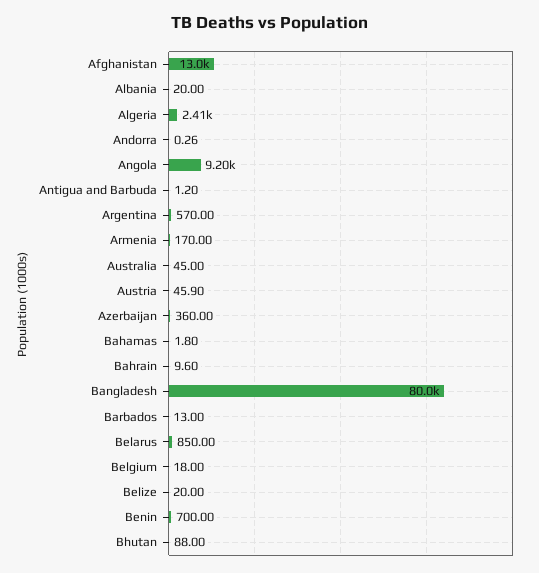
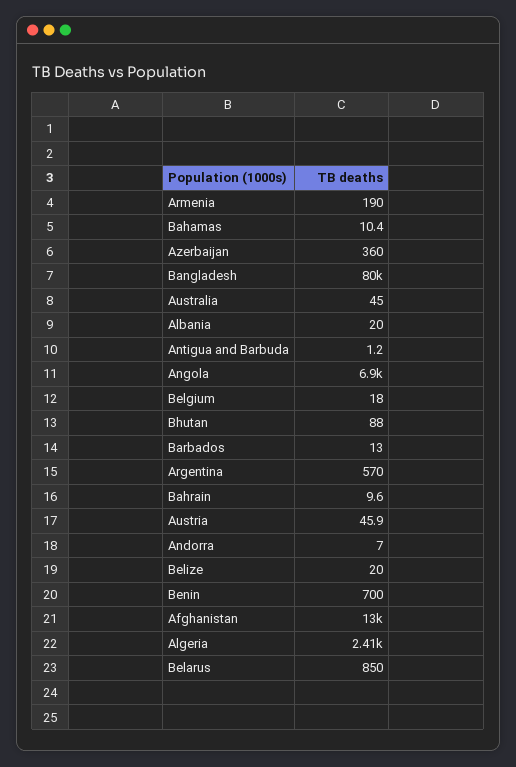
  {
    "Afghanistan": 13000,
    "Albania": 20,
    "Algeria": 2410,
-   "Andorra": 0.26,
+   "Andorra": 7,
-   "Angola": 9200,
+   "Angola": 6900,
    "Antigua and Barbuda": 1.2,
    "Argentina": 570,
-   "Armenia": 170,
+   "Armenia": 190,
    "Australia": 45,
    "Austria": 45.9,
    "Azerbaijan": 360,
-   "Bahamas": 1.8,
+   "Bahamas": 10.4,
    "Bahrain": 9.6,
    "Bangladesh": 80000,
    "Barbados": 13,
    "Belarus": 850,
    "Belgium": 18,
    "Belize": 20,
    "Benin": 700,
    "Bhutan": 88
  }

